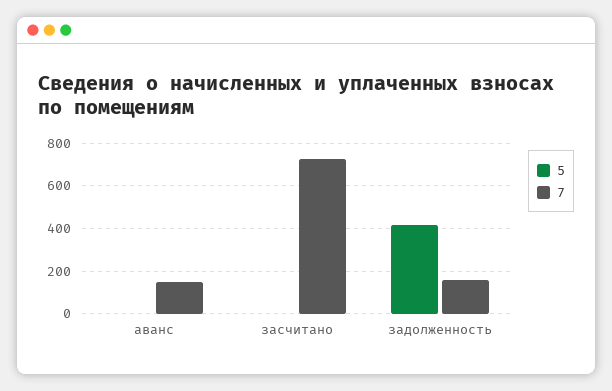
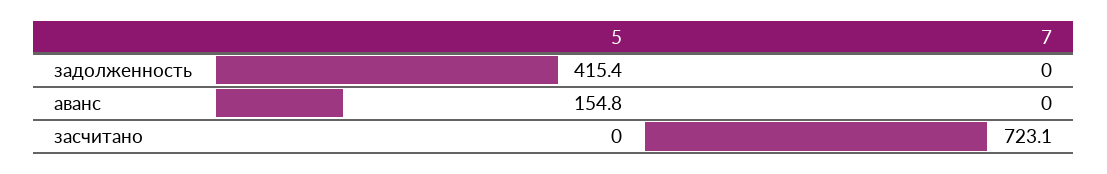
  {
    "5": {
-     "аванс": 0,
+     "аванс": 154.8,
      "засчитано": 0,
      "задолженность": 415.4
    },
    "7": {
-     "аванс": 150,
+     "аванс": 0,
      "засчитано": 723.1,
-     "задолженность": 150
+     "задолженность": 0
    }
  }

